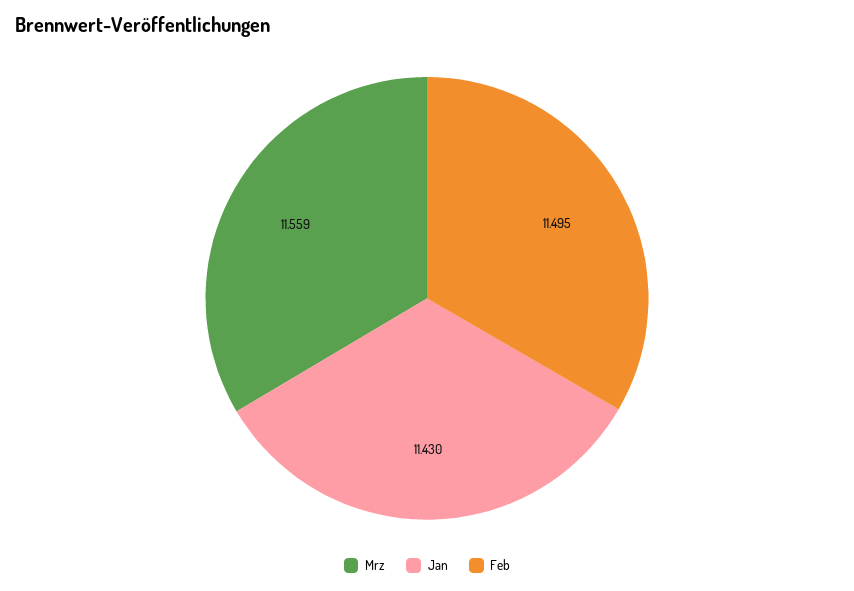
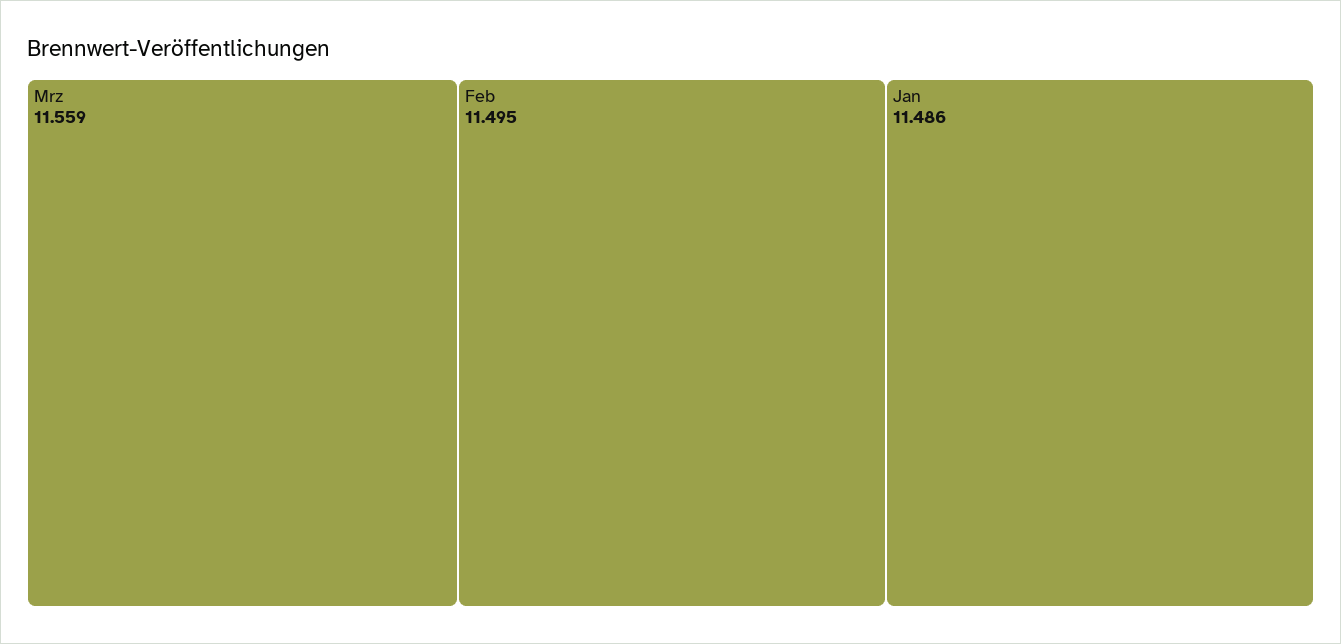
  {
    "Mrz": 11.559,
-   "Jan": 11.43,
+   "Jan": 11.486,
    "Feb": 11.495
  }

